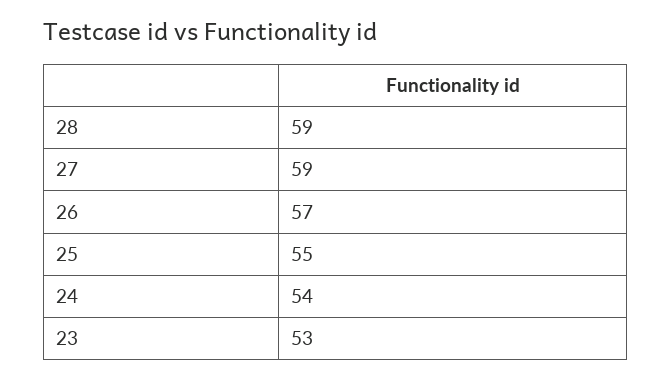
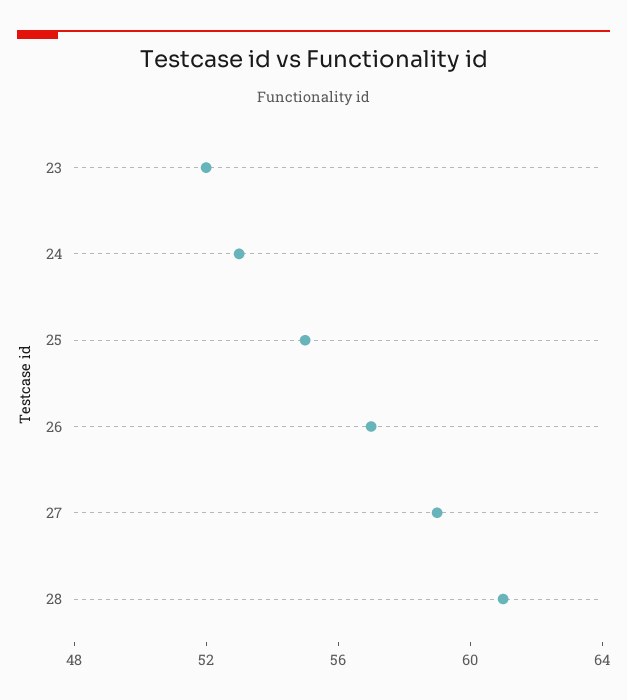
  {
-   "28": 59,
+   "28": 61,
    "27": 59,
    "26": 57,
    "25": 55,
-   "24": 54,
+   "24": 53,
-   "23": 53
+   "23": 52
  }

